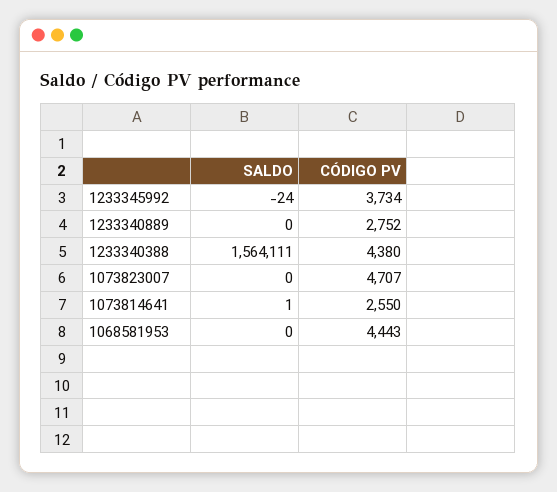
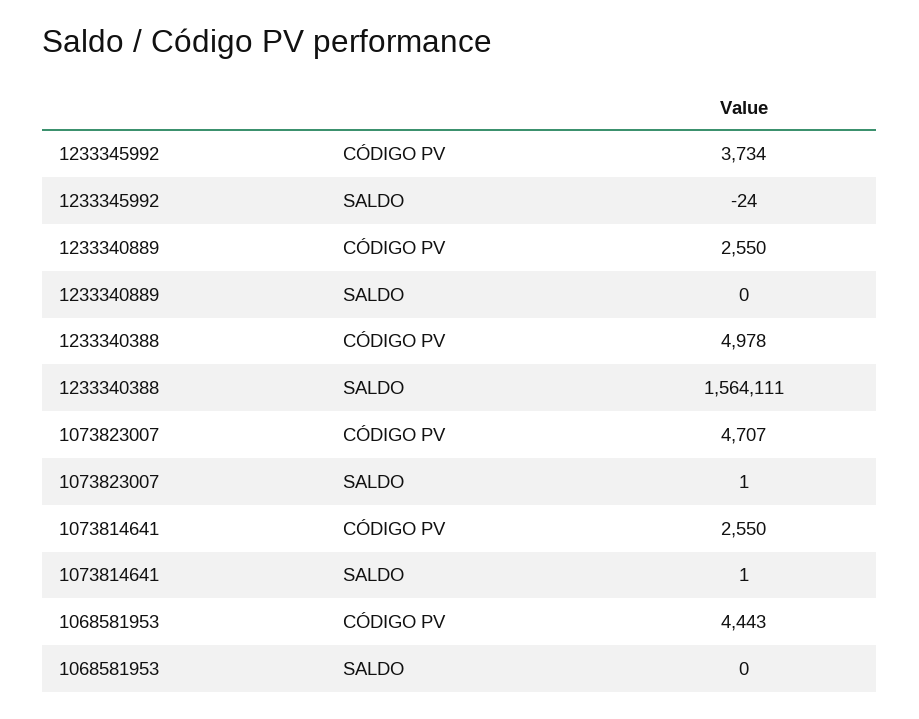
  {
    "SALDO": {
      "1233345992": -24,
      "1233340889": 0,
      "1233340388": 1564111,
-     "1073823007": 0,
+     "1073823007": 1,
      "1073814641": 1,
      "1068581953": 0
    },
    "CÓDIGO PV": {
      "1233345992": 3734,
-     "1233340889": 2752,
+     "1233340889": 2550,
-     "1233340388": 4380,
+     "1233340388": 4978,
      "1073823007": 4707,
      "1073814641": 2550,
      "1068581953": 4443
    }
  }

